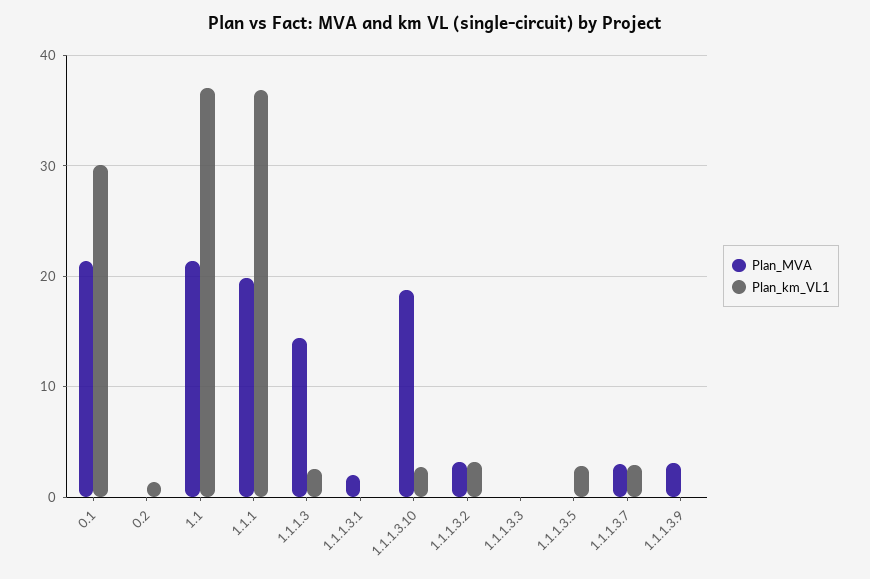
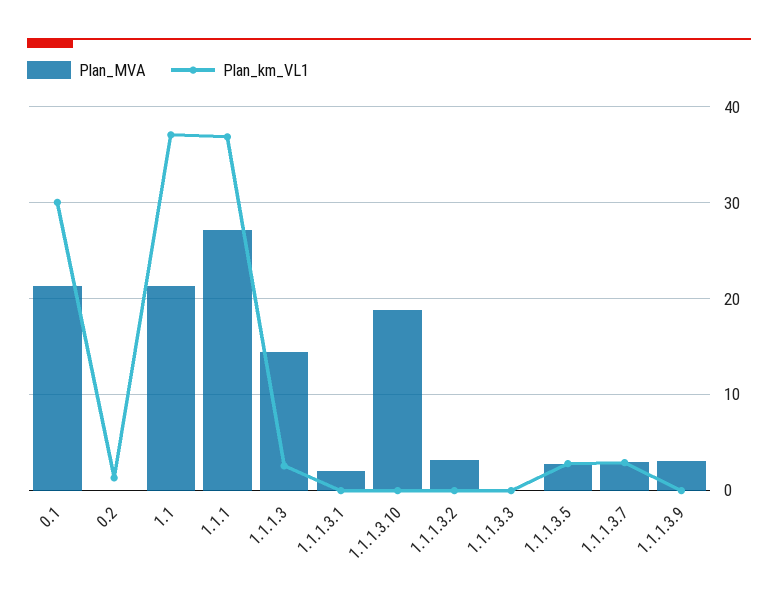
  {
    "Plan_MVA": {
      "0.1": 21,
      "0.2": 0,
      "1.1": 21,
-     "1.1.1": 20,
+     "1.1.1": 27,
      "1.1.1.3": 14,
      "1.1.1.3.1": 2,
      "1.1.1.3.10": 19,
      "1.1.1.3.2": 3,
      "1.1.1.3.3": 0,
-     "1.1.1.3.5": 0,
+     "1.1.1.3.5": 3,
      "1.1.1.3.7": 3,
      "1.1.1.3.9": 3
    },
    "Plan_km_VL1": {
      "0.1": 30,
      "0.2": 1,
      "1.1": 37,
      "1.1.1": 37,
      "1.1.1.3": 3,
      "1.1.1.3.1": 0,
-     "1.1.1.3.10": 3,
+     "1.1.1.3.10": 0,
-     "1.1.1.3.2": 3,
+     "1.1.1.3.2": 0,
      "1.1.1.3.3": 0,
      "1.1.1.3.5": 3,
      "1.1.1.3.7": 3,
      "1.1.1.3.9": 0
    }
  }

